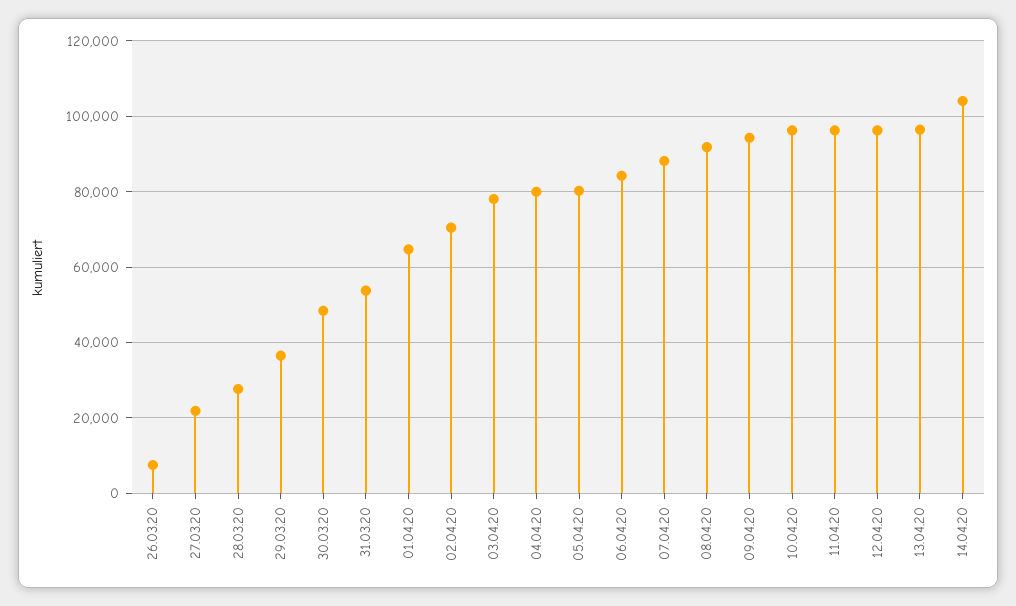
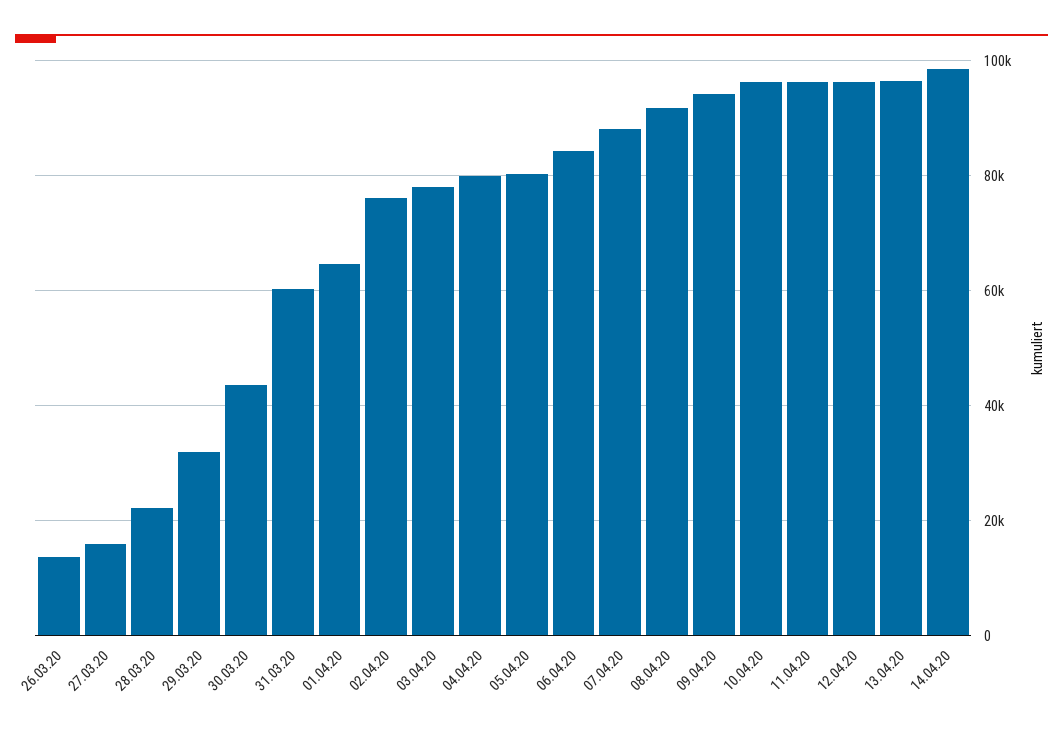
  {
-   "26.03.20": 8000,
+   "26.03.20": 14000,
-   "27.03.20": 22000,
+   "27.03.20": 16000,
-   "28.03.20": 28000,
+   "28.03.20": 22000,
-   "29.03.20": 36000,
+   "29.03.20": 32000,
-   "30.03.20": 48000,
+   "30.03.20": 44000,
-   "31.03.20": 54000,
+   "31.03.20": 60000,
    "01.04.20": 64000,
-   "02.04.20": 70000,
+   "02.04.20": 76000,
    "03.04.20": 78000,
    "04.04.20": 80000,
    "05.04.20": 80000,
    "06.04.20": 84000,
    "07.04.20": 88000,
    "08.04.20": 92000,
    "09.04.20": 94000,
    "10.04.20": 96000,
    "11.04.20": 96000,
    "12.04.20": 96000,
    "13.04.20": 96000,
-   "14.04.20": 104000
+   "14.04.20": 98000
  }

